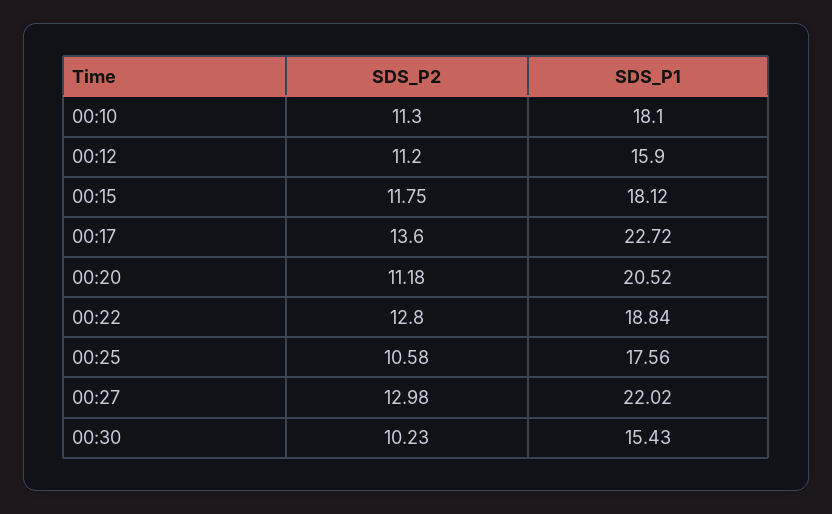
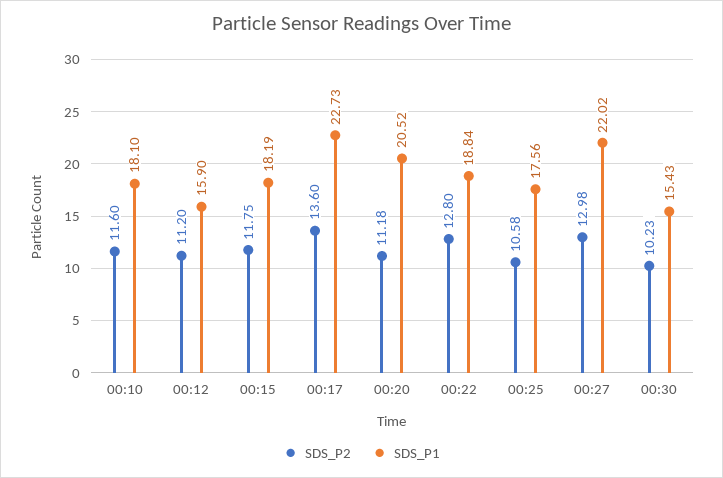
  {
    "SDS_P2": {
-     "00:10": 11.3,
+     "00:10": 11.6,
      "00:12": 11.2,
      "00:15": 11.75,
      "00:17": 13.6,
      "00:20": 11.18,
      "00:22": 12.8,
      "00:25": 10.58,
      "00:27": 12.98,
      "00:30": 10.23
    },
    "SDS_P1": {
      "00:10": 18.1,
      "00:12": 15.9,
-     "00:15": 18.12,
+     "00:15": 18.19,
-     "00:17": 22.72,
+     "00:17": 22.73,
      "00:20": 20.52,
      "00:22": 18.84,
      "00:25": 17.56,
      "00:27": 22.02,
      "00:30": 15.43
    }
  }

